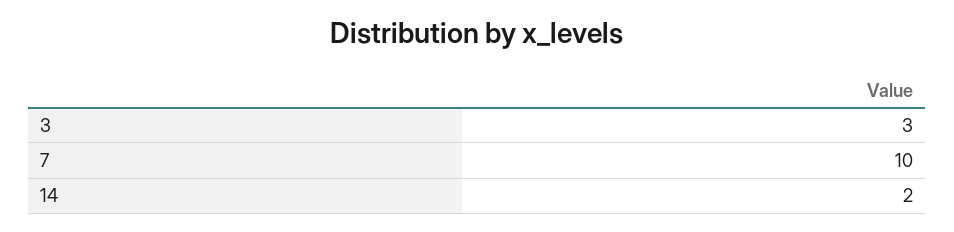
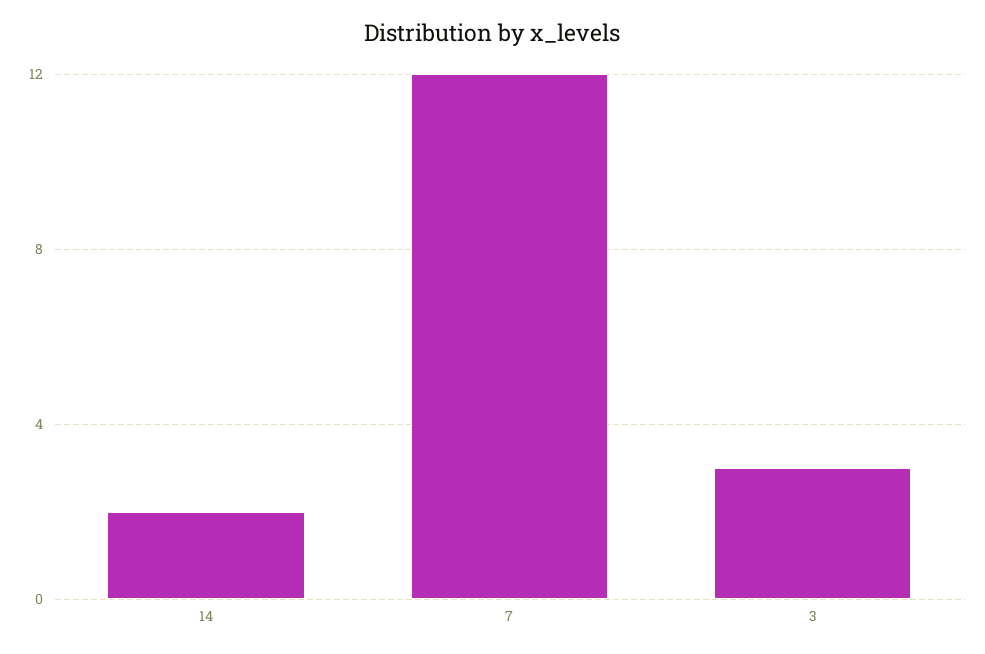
  {
    "3": 3,
-   "7": 10,
+   "7": 12,
    "14": 2
  }

